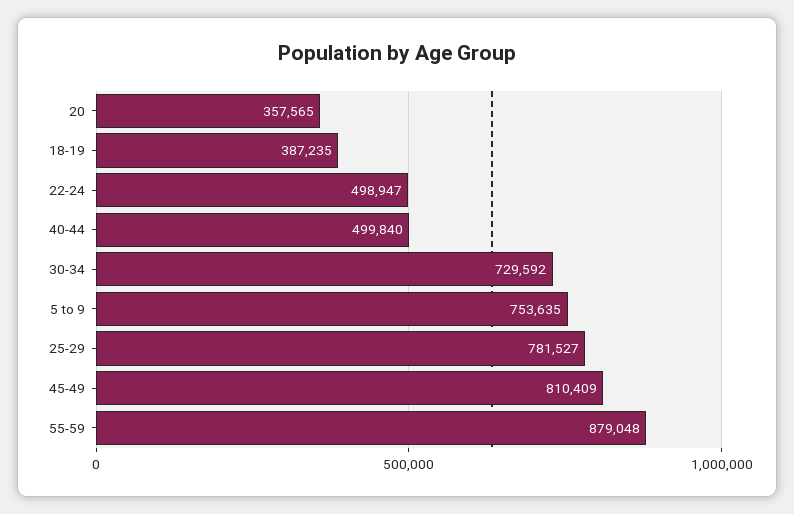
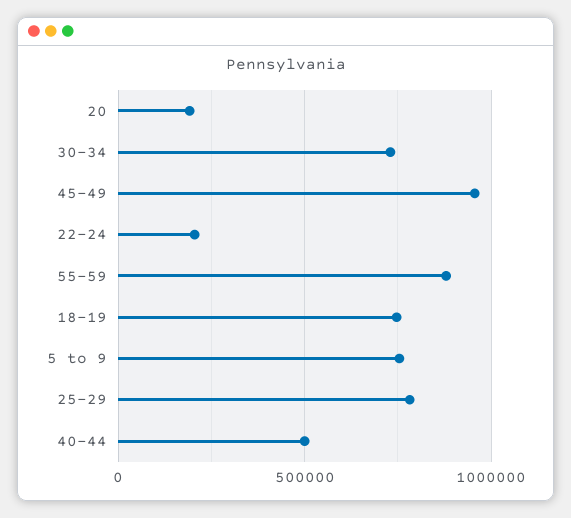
  {
-   "20": 357565,
+   "20": 200000,
-   "18-19": 387235,
+   "18-19": 750000,
-   "22-24": 498947,
+   "22-24": 200000,
    "40-44": 499840,
    "30-34": 729592,
    "5 to 9": 753635,
    "25-29": 781527,
-   "45-49": 810409,
+   "45-49": 950000,
    "55-59": 879048
  }

